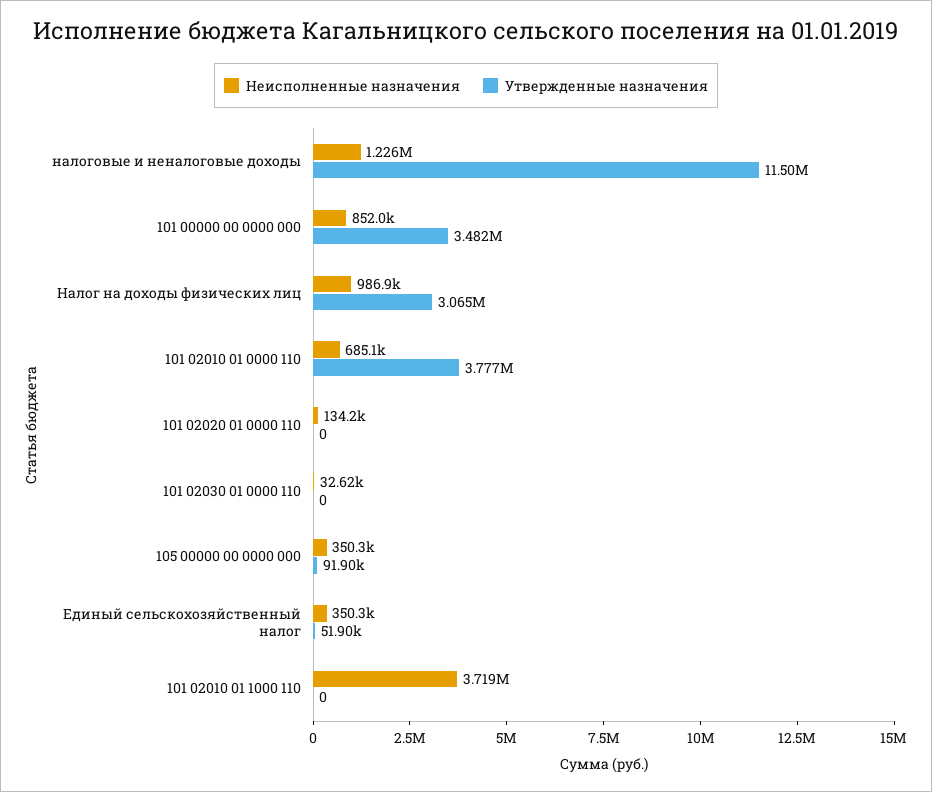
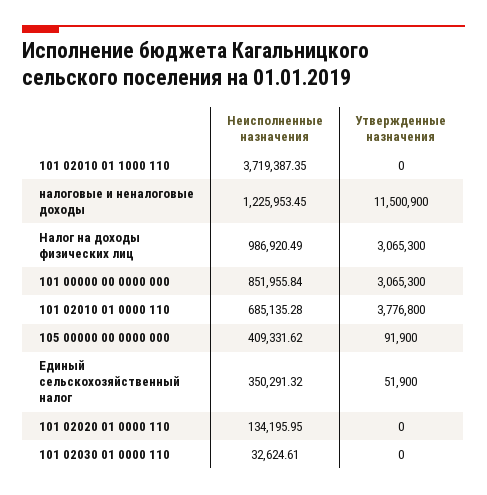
  {
    "Неисполненные назначения": {
      "налоговые и неналоговые доходы": 1225953.45,
      "101 00000 00 0000 000": 851955.84,
      "Налог на доходы физических лиц": 986920.49,
      "101 02010 01 0000 110": 685135.28,
      "101 02020 01 0000 110": 134195.95,
      "101 02030 01 0000 110": 32624.61,
-     "105 00000 00 0000 000": 350300,
+     "105 00000 00 0000 000": 409331.62,
      "Единый сельскохозяйственный налог": 350291.32,
      "101 02010 01 1000 110": 3719387.35
    },
    "Утвержденные назначения": {
      "налоговые и неналоговые доходы": 11500900,
-     "101 00000 00 0000 000": 3482000,
+     "101 00000 00 0000 000": 3065300,
      "Налог на доходы физических лиц": 3065300,
      "101 02010 01 0000 110": 3776800,
      "101 02020 01 0000 110": 0,
      "101 02030 01 0000 110": 0,
      "105 00000 00 0000 000": 91900,
      "Единый сельскохозяйственный налог": 51900,
      "101 02010 01 1000 110": 0
    }
  }

